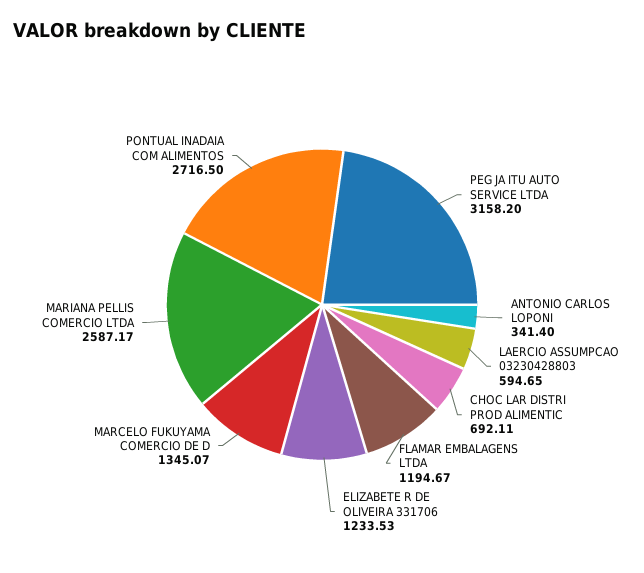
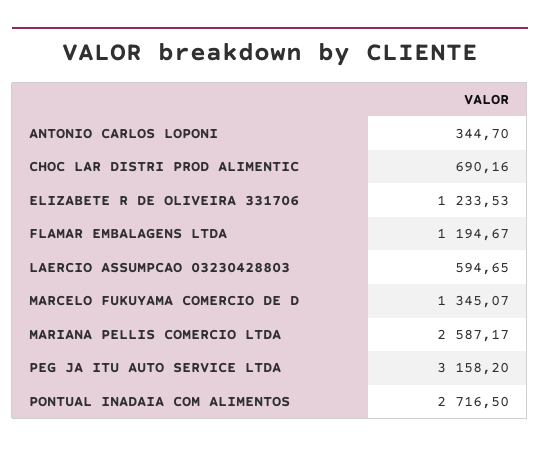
  {
    "PEG JA ITU AUTO SERVICE LTDA": 3158.2,
-   "ANTONIO CARLOS LOPONI": 341.4,
+   "ANTONIO CARLOS LOPONI": 344.7,
    "LAERCIO ASSUMPCAO 03230428803": 594.65,
-   "CHOC LAR DISTRI PROD ALIMENTIC": 692.11,
+   "CHOC LAR DISTRI PROD ALIMENTIC": 690.16,
    "FLAMAR EMBALAGENS LTDA": 1194.67,
    "ELIZABETE R DE OLIVEIRA 331706": 1233.53,
    "MARCELO FUKUYAMA COMERCIO DE D": 1345.07,
    "MARIANA PELLIS COMERCIO LTDA": 2587.17,
    "PONTUAL INADAIA COM ALIMENTOS": 2716.5
  }

